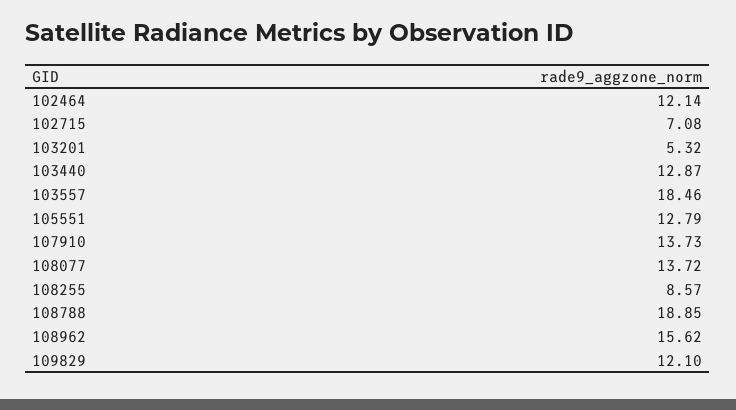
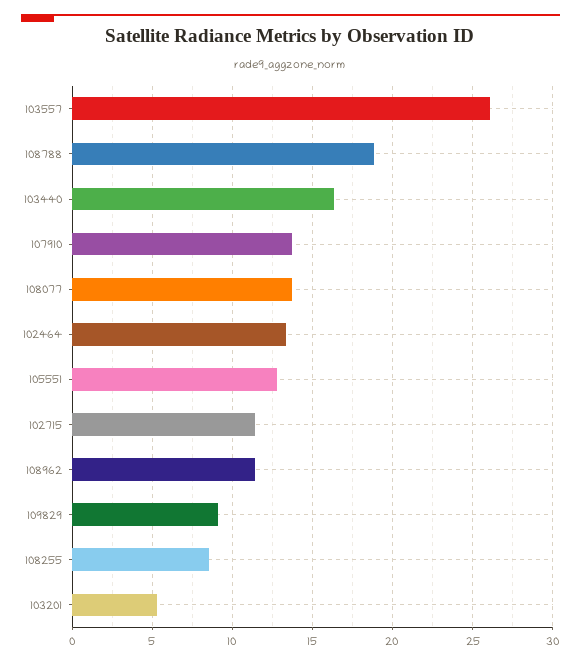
  {
-   "102464": 12.14,
+   "102464": 13.5,
-   "102715": 7.08,
+   "102715": 11.5,
    "103201": 5.32,
-   "103440": 12.87,
+   "103440": 16.5,
-   "103557": 18.46,
+   "103557": 26,
    "105551": 12.79,
    "107910": 13.73,
    "108077": 13.72,
    "108255": 8.57,
    "108788": 18.85,
-   "108962": 15.62,
+   "108962": 11.5,
-   "109829": 12.1
+   "109829": 9
  }

